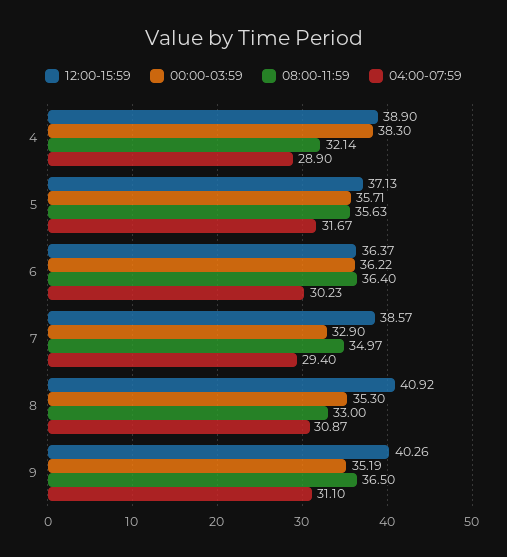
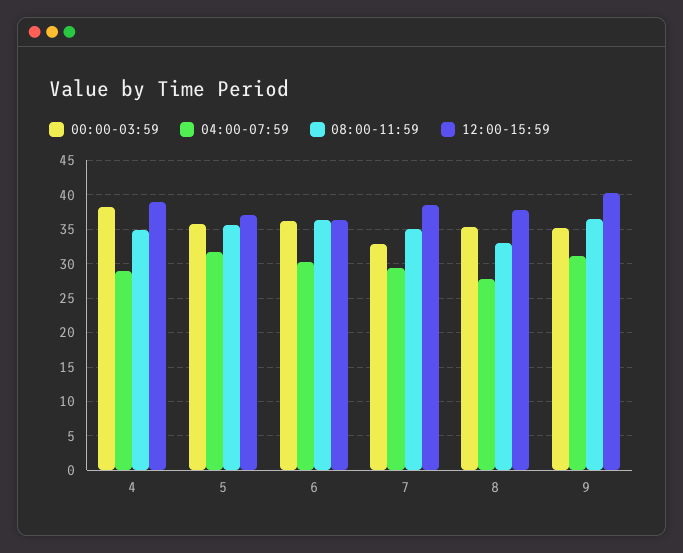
  {
    "12:00-15:59": {
      "4": 38.9,
      "5": 37.13,
      "6": 36.37,
      "7": 38.57,
-     "8": 40.92,
+     "8": 38,
      "9": 40.26
    },
    "00:00-03:59": {
      "4": 38.3,
      "5": 35.71,
      "6": 36.22,
      "7": 32.9,
      "8": 35.3,
      "9": 35.19
    },
    "08:00-11:59": {
-     "4": 32.14,
+     "4": 35,
      "5": 35.63,
      "6": 36.4,
      "7": 34.97,
      "8": 33,
      "9": 36.5
    },
    "04:00-07:59": {
      "4": 28.9,
      "5": 31.67,
      "6": 30.23,
      "7": 29.4,
-     "8": 30.87,
+     "8": 28,
      "9": 31.1
    }
  }

